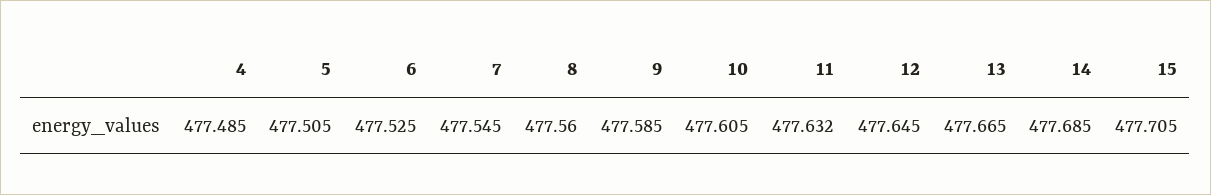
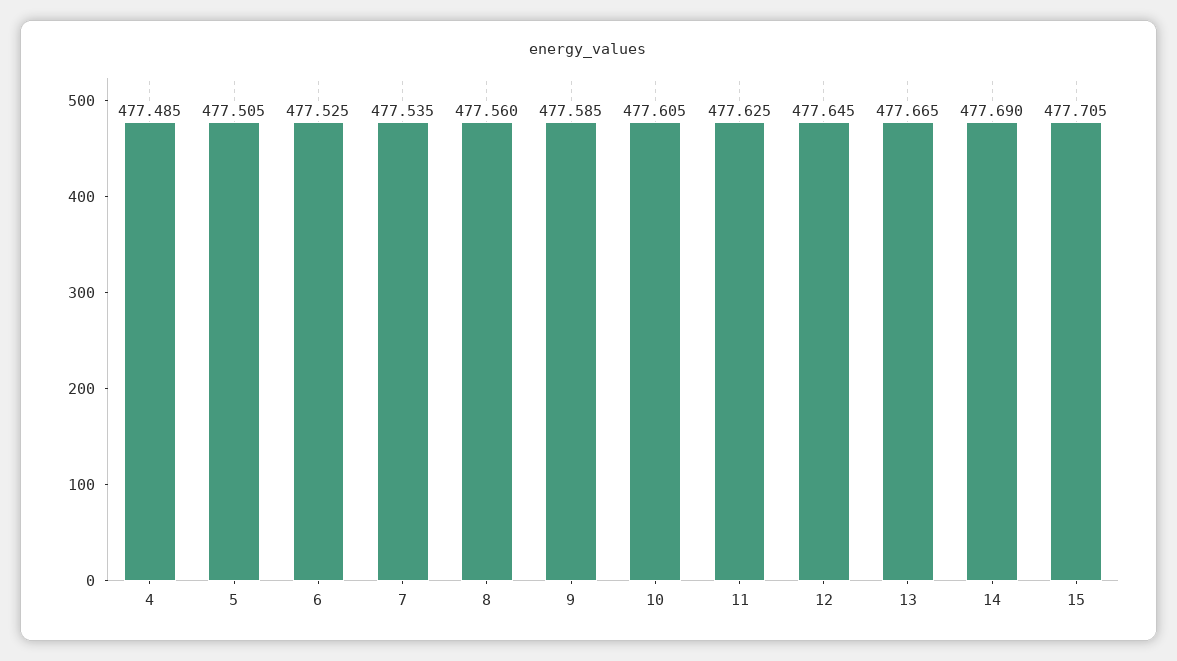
  {
    "4": 477.485,
    "5": 477.505,
    "6": 477.525,
-   "7": 477.545,
+   "7": 477.535,
    "8": 477.56,
    "9": 477.585,
    "10": 477.605,
-   "11": 477.632,
+   "11": 477.625,
    "12": 477.645,
    "13": 477.665,
-   "14": 477.685,
+   "14": 477.69,
    "15": 477.705
  }

